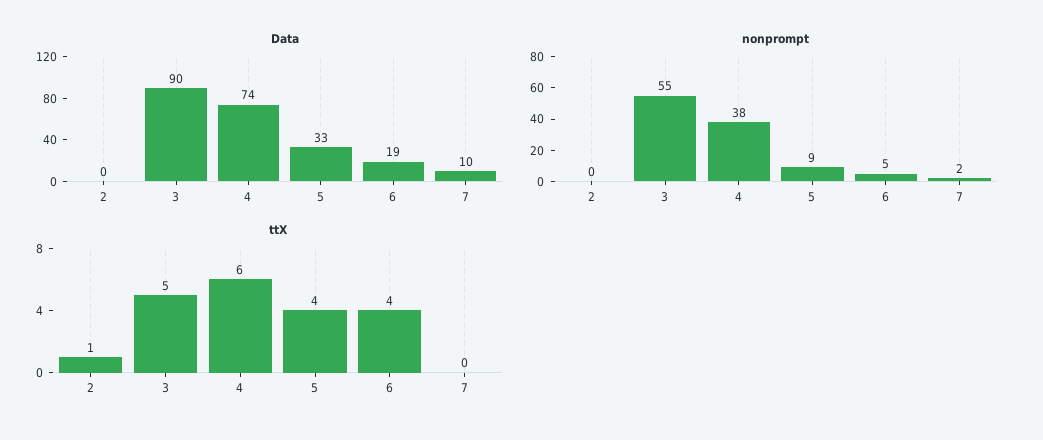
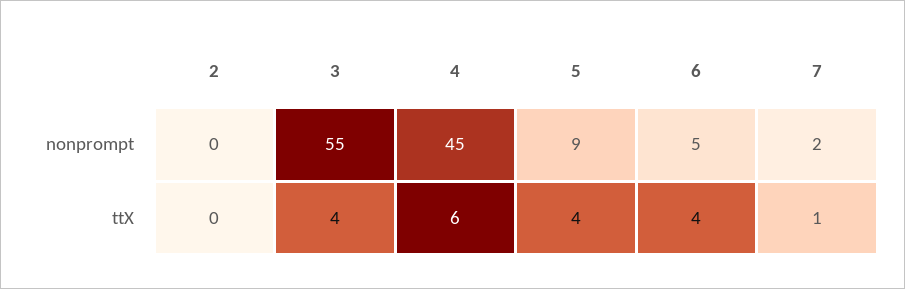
  {
-   "Data": {
-     "2": 0,
-     "3": 90,
-     "4": 74,
-     "5": 33,
-     "6": 19,
-     "7": 10
-   },
    "nonprompt": {
      "2": 0,
      "3": 55,
-     "4": 38,
+     "4": 45,
      "5": 9,
      "6": 5,
      "7": 2
    },
    "ttX": {
-     "2": 1,
+     "2": 0,
-     "3": 5,
+     "3": 4,
      "4": 6,
      "5": 4,
      "6": 4,
-     "7": 0
+     "7": 1
    }
  }

